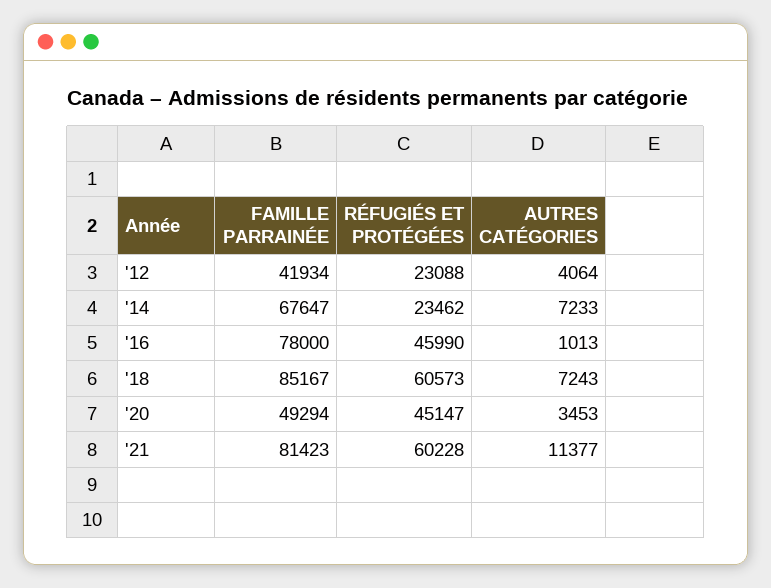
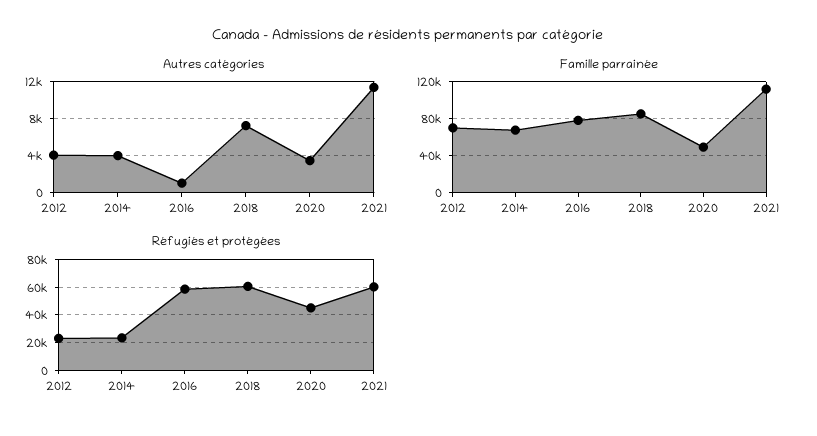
  {
    "FAMILLE PARRAINÉE": {
-     "'12": 41934,
+     "'12": 70000,
      "'14": 67647,
      "'16": 78000,
      "'18": 85167,
      "'20": 49294,
-     "'21": 81423
+     "'21": 110000
    },
    "RÉFUGIÉS ET PROTÉGÉES": {
      "'12": 23088,
      "'14": 23462,
-     "'16": 45990,
+     "'16": 60000,
      "'18": 60573,
      "'20": 45147,
      "'21": 60228
    },
    "AUTRES CATÉGORIES": {
      "'12": 4064,
-     "'14": 7233,
+     "'14": 4000,
      "'16": 1013,
      "'18": 7243,
      "'20": 3453,
      "'21": 11377
    }
  }

